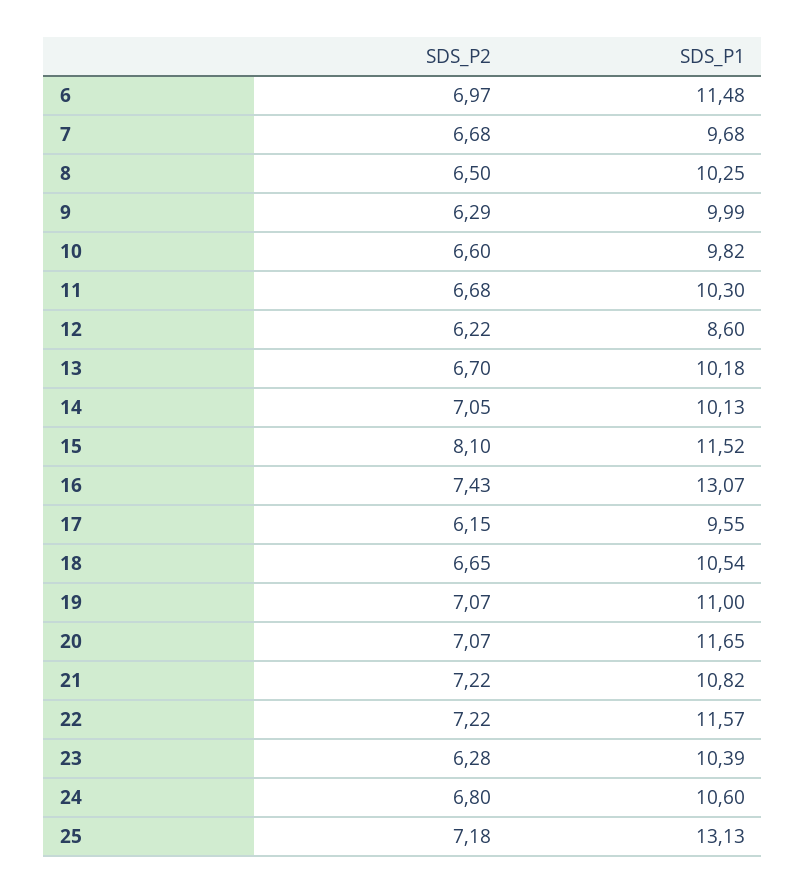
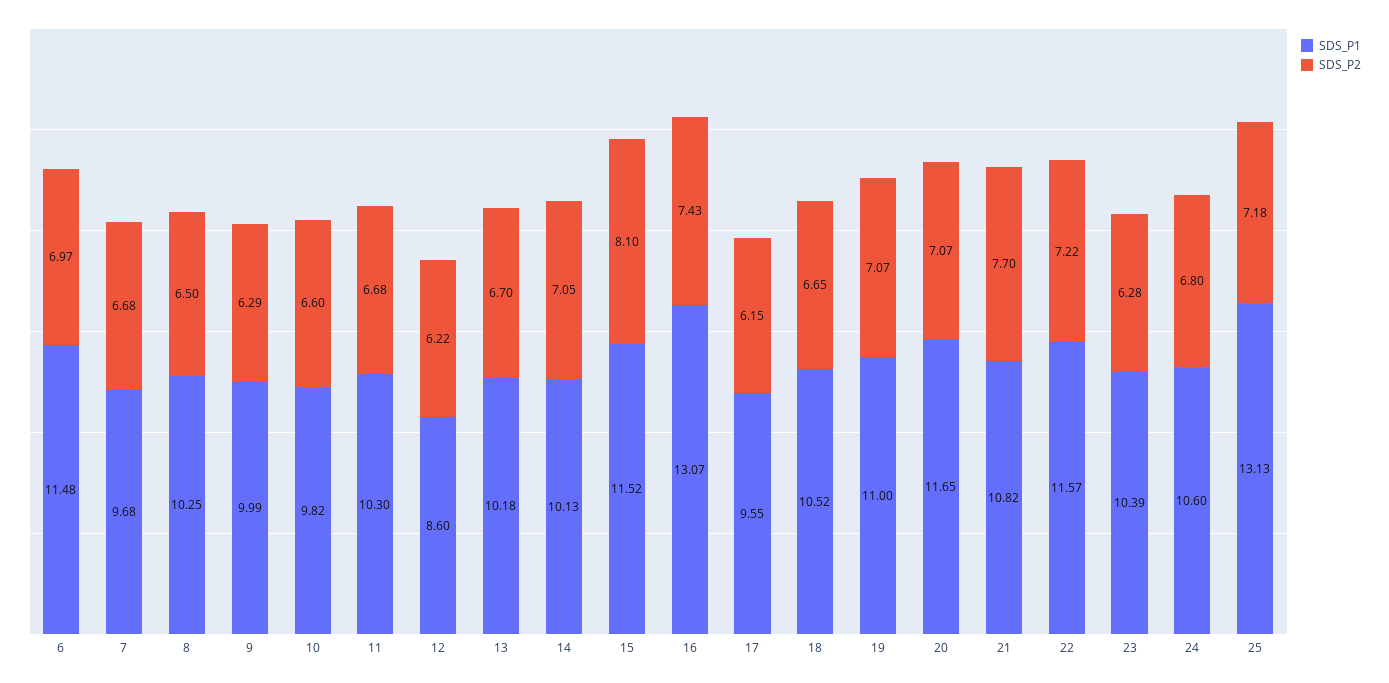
  {
    "SDS_P2": {
      "6": 6.97,
      "7": 6.68,
      "8": 6.5,
      "9": 6.29,
      "10": 6.6,
      "11": 6.68,
      "12": 6.22,
      "13": 6.7,
      "14": 7.05,
      "15": 8.1,
      "16": 7.43,
      "17": 6.15,
      "18": 6.65,
      "19": 7.07,
      "20": 7.07,
-     "21": 7.22,
+     "21": 7.7,
      "22": 7.22,
      "23": 6.28,
      "24": 6.8,
      "25": 7.18
    },
    "SDS_P1": {
      "6": 11.48,
      "7": 9.68,
      "8": 10.25,
      "9": 9.99,
      "10": 9.82,
      "11": 10.3,
      "12": 8.6,
      "13": 10.18,
      "14": 10.13,
      "15": 11.52,
      "16": 13.07,
      "17": 9.55,
-     "18": 10.54,
+     "18": 10.52,
      "19": 11,
      "20": 11.65,
      "21": 10.82,
      "22": 11.57,
      "23": 10.39,
      "24": 10.6,
      "25": 13.13
    }
  }

